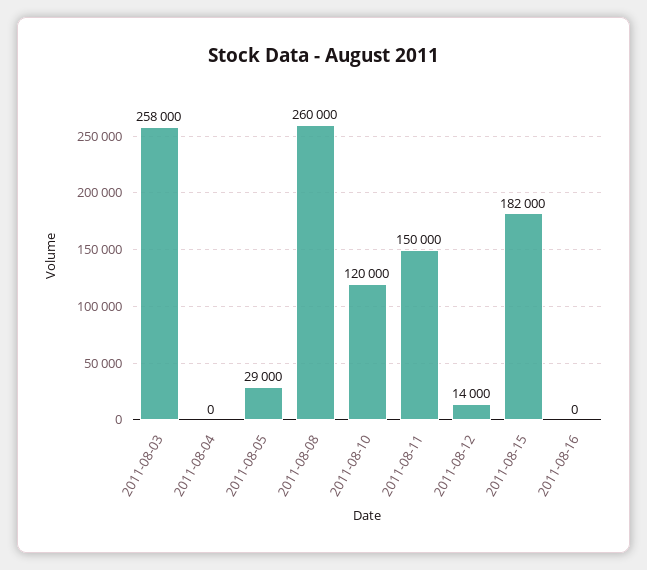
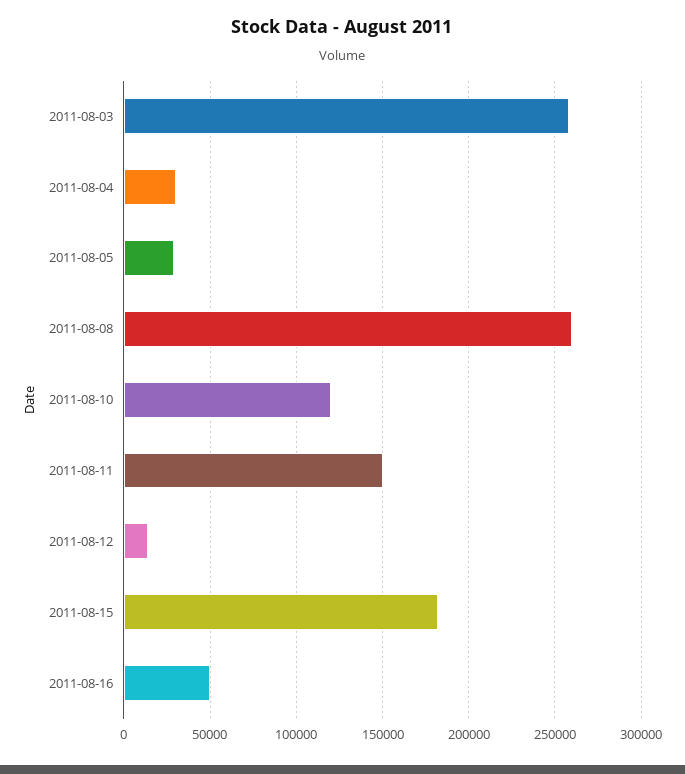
  {
    "2011-08-03": 258000,
-   "2011-08-04": 0,
+   "2011-08-04": 30000,
    "2011-08-05": 29000,
    "2011-08-08": 260000,
    "2011-08-10": 120000,
    "2011-08-11": 150000,
    "2011-08-12": 14000,
    "2011-08-15": 182000,
-   "2011-08-16": 0
+   "2011-08-16": 50000
  }

